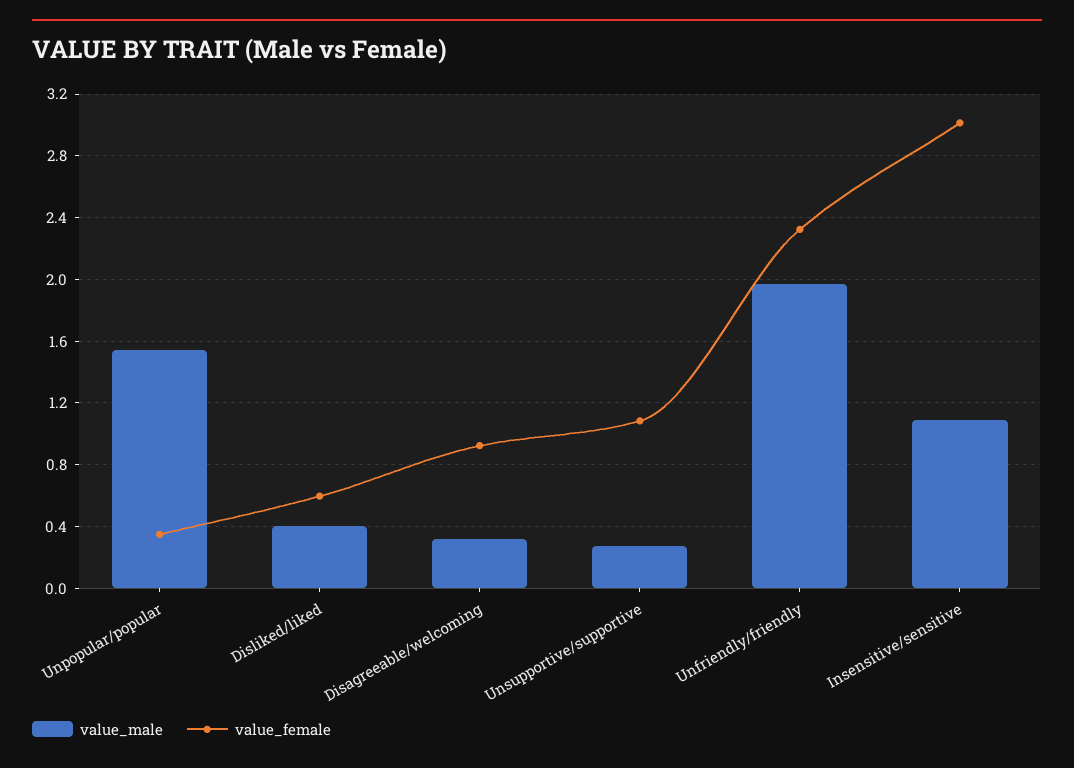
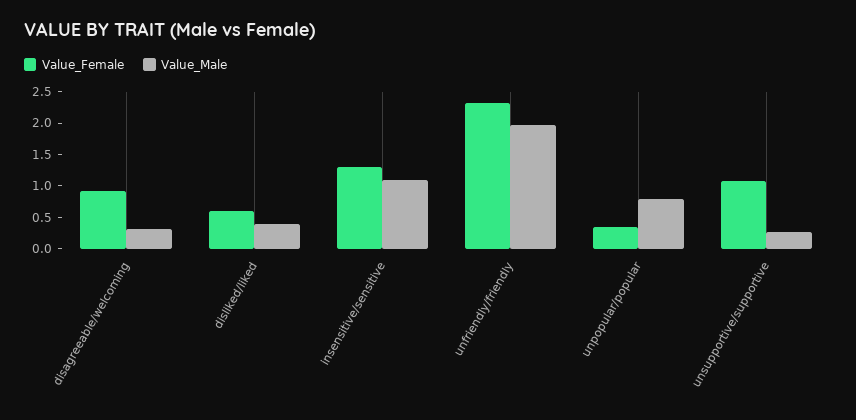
  {
    "value_male": {
-     "Unpopular/popular": 1.55,
+     "Unpopular/popular": 0.75,
      "Disliked/liked": 0.4,
      "Disagreeable/welcoming": 0.3,
      "Unsupportive/supportive": 0.25,
      "Unfriendly/friendly": 1.95,
      "Insensitive/sensitive": 1.1
    },
    "value_female": {
      "Unpopular/popular": 0.35,
      "Disliked/liked": 0.6,
      "Disagreeable/welcoming": 0.9,
      "Unsupportive/supportive": 1.1,
      "Unfriendly/friendly": 2.3,
-     "Insensitive/sensitive": 3
+     "Insensitive/sensitive": 1.25
    }
  }

